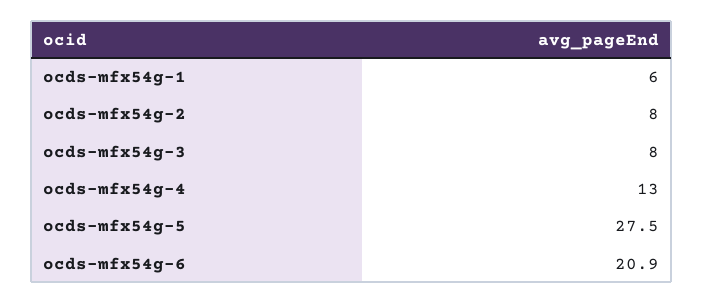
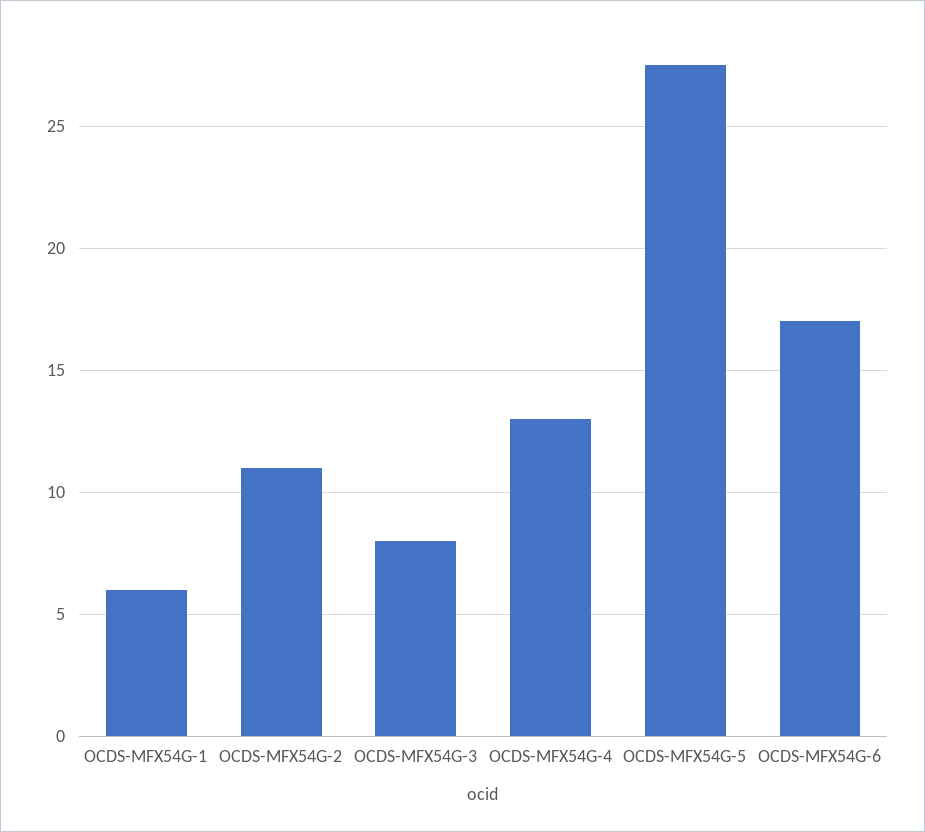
  {
    "ocds-mfx54g-1": 6,
-   "ocds-mfx54g-2": 8,
+   "ocds-mfx54g-2": 11,
    "ocds-mfx54g-3": 8,
    "ocds-mfx54g-4": 13,
    "ocds-mfx54g-5": 27.5,
-   "ocds-mfx54g-6": 20.9
+   "ocds-mfx54g-6": 17
  }

